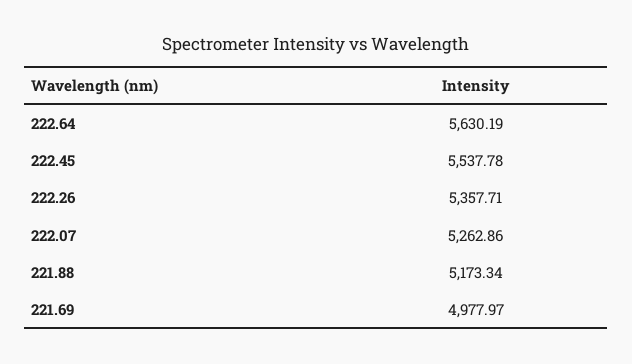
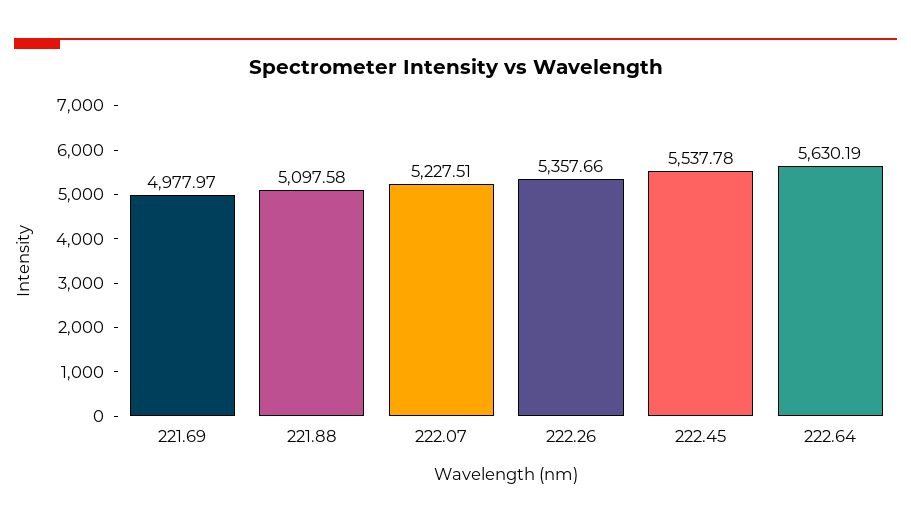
  {
    "222.64": 5630.19,
    "222.45": 5537.78,
-   "222.26": 5357.71,
+   "222.26": 5357.66,
-   "222.07": 5262.86,
+   "222.07": 5227.51,
-   "221.88": 5173.34,
+   "221.88": 5097.58,
    "221.69": 4977.97
  }

